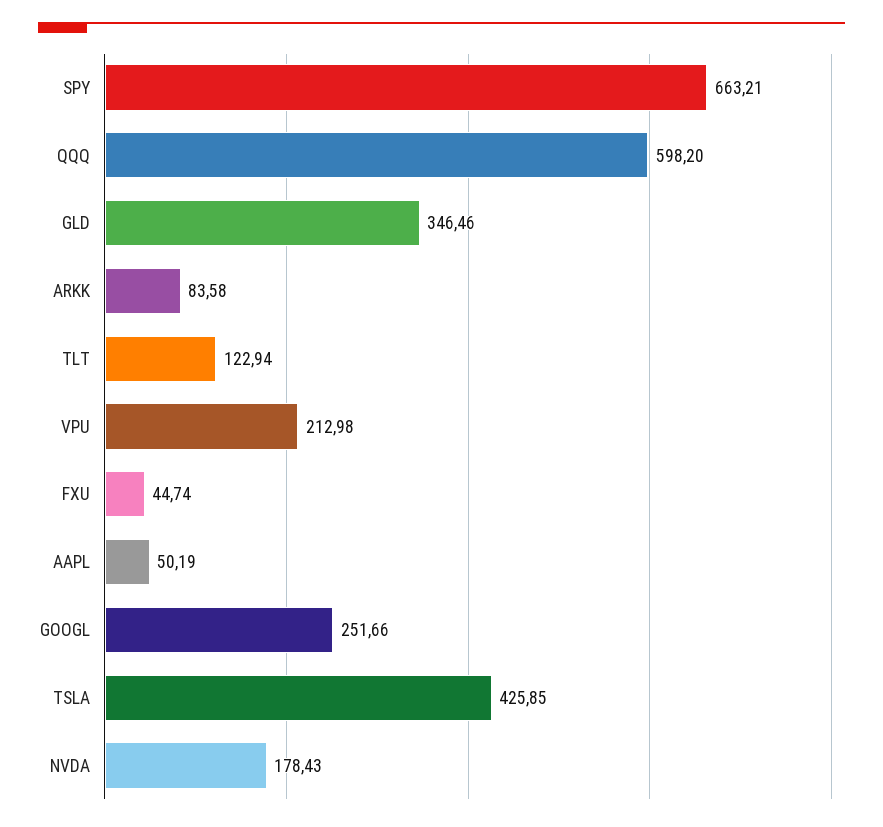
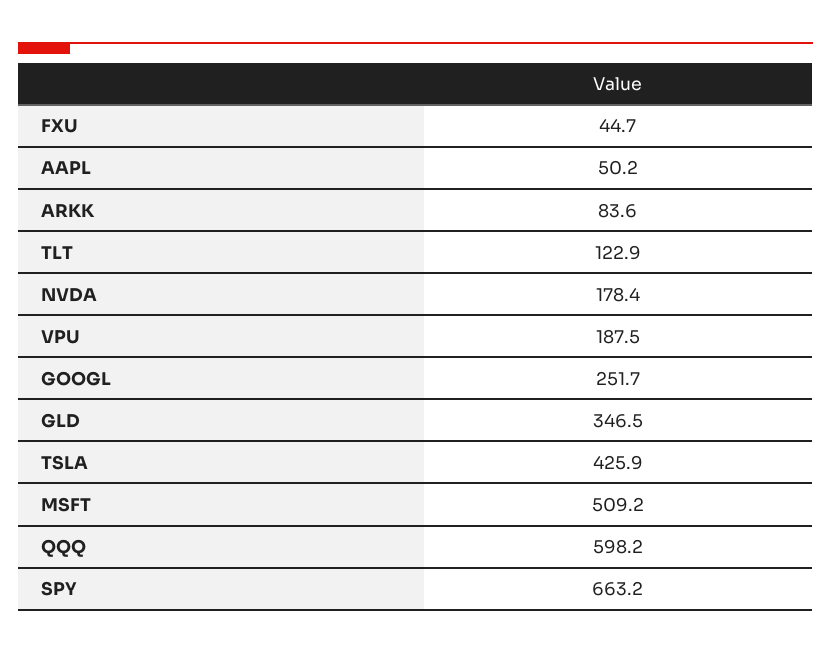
  {
    "SPY": 663.21,
    "QQQ": 598.2,
    "GLD": 346.46,
    "ARKK": 83.58,
    "TLT": 122.94,
-   "VPU": 212.98,
+   "VPU": 187.5,
    "FXU": 44.74,
    "AAPL": 50.19,
    "GOOGL": 251.66,
    "TSLA": 425.85,
-   "NVDA": 178.43
+   "NVDA": 178.43,
+   "MSFT": 509.2
  }

